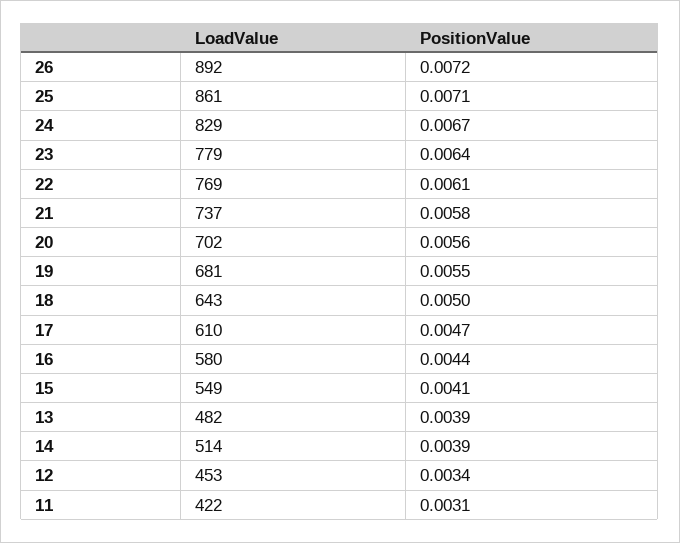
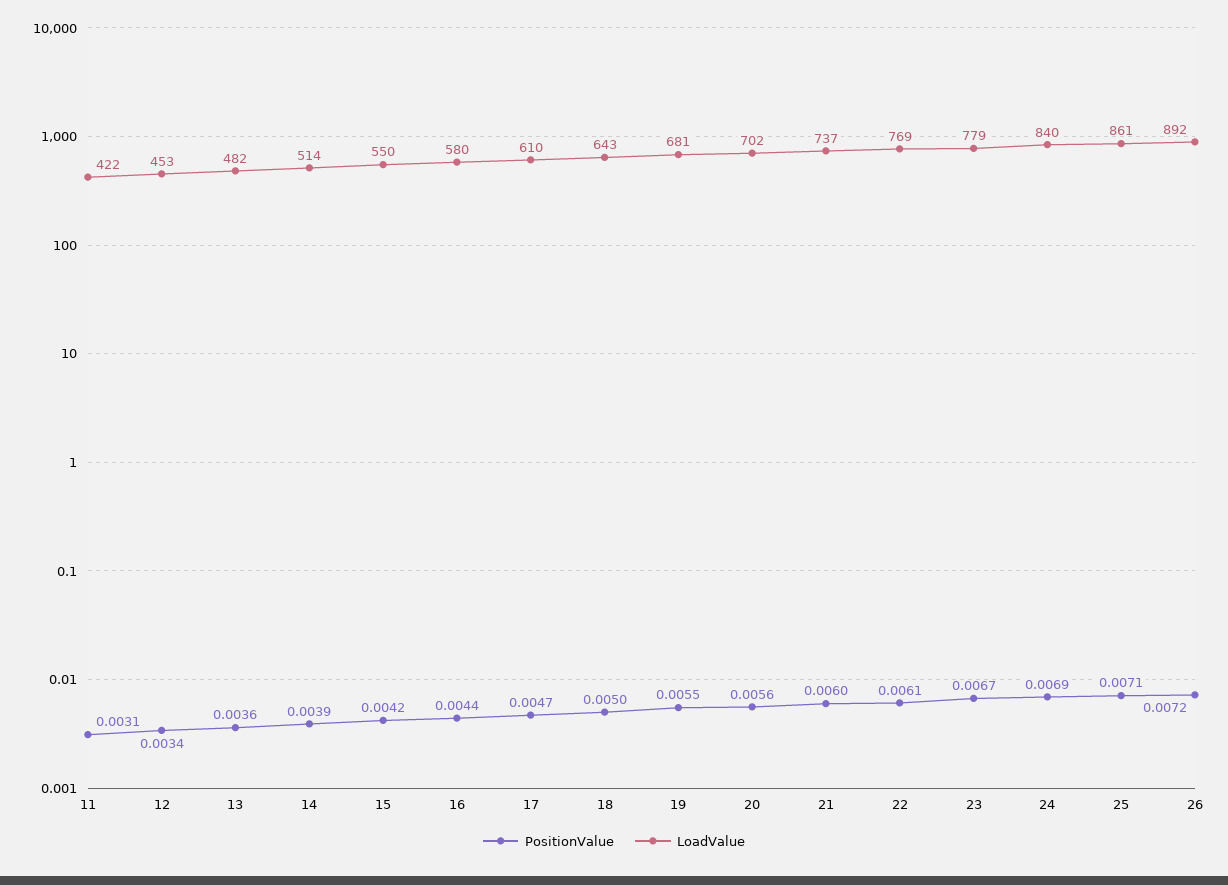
  {
    "LoadValue": {
      "26": 892,
      "25": 861,
-     "24": 829,
+     "24": 840,
      "23": 779,
      "22": 769,
      "21": 737,
      "20": 702,
      "19": 681,
      "18": 643,
      "17": 610,
      "16": 580,
-     "15": 549,
+     "15": 550,
      "13": 482,
      "14": 514,
      "12": 453,
      "11": 422
    },
    "PositionValue": {
      "26": 0.0072,
      "25": 0.0071,
-     "24": 0.0067,
+     "24": 0.0069,
-     "23": 0.0064,
+     "23": 0.0067,
      "22": 0.0061,
-     "21": 0.0058,
+     "21": 0.006,
      "20": 0.0056,
      "19": 0.0055,
      "18": 0.005,
      "17": 0.0047,
      "16": 0.0044,
-     "15": 0.0041,
+     "15": 0.0042,
-     "13": 0.0039,
+     "13": 0.0036,
      "14": 0.0039,
      "12": 0.0034,
      "11": 0.0031
    }
  }

